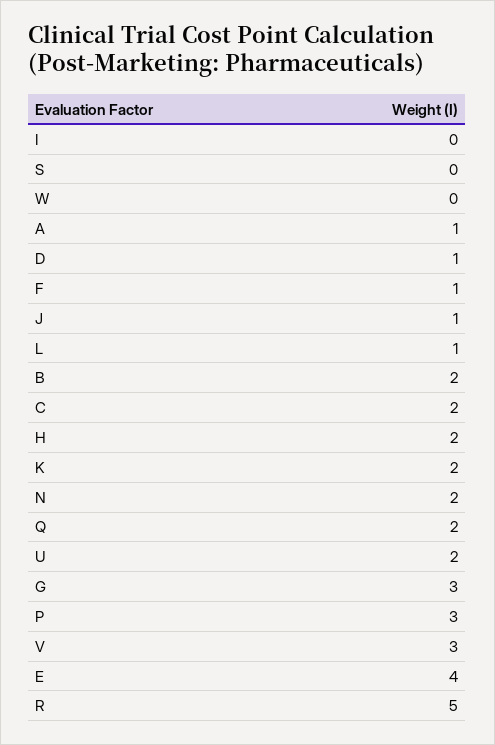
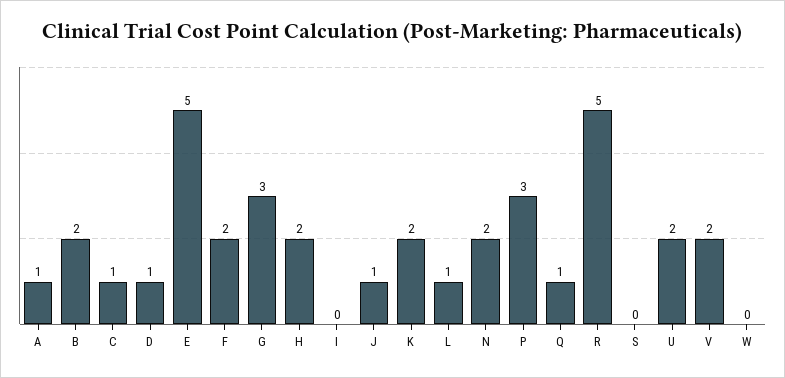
  {
    "I": 0,
    "S": 0,
    "W": 0,
    "A": 1,
    "D": 1,
-   "F": 1,
+   "F": 2,
    "J": 1,
    "L": 1,
    "B": 2,
-   "C": 2,
+   "C": 1,
    "H": 2,
    "K": 2,
    "N": 2,
-   "Q": 2,
+   "Q": 1,
    "U": 2,
    "G": 3,
    "P": 3,
-   "V": 3,
+   "V": 2,
-   "E": 4,
+   "E": 5,
    "R": 5
  }

